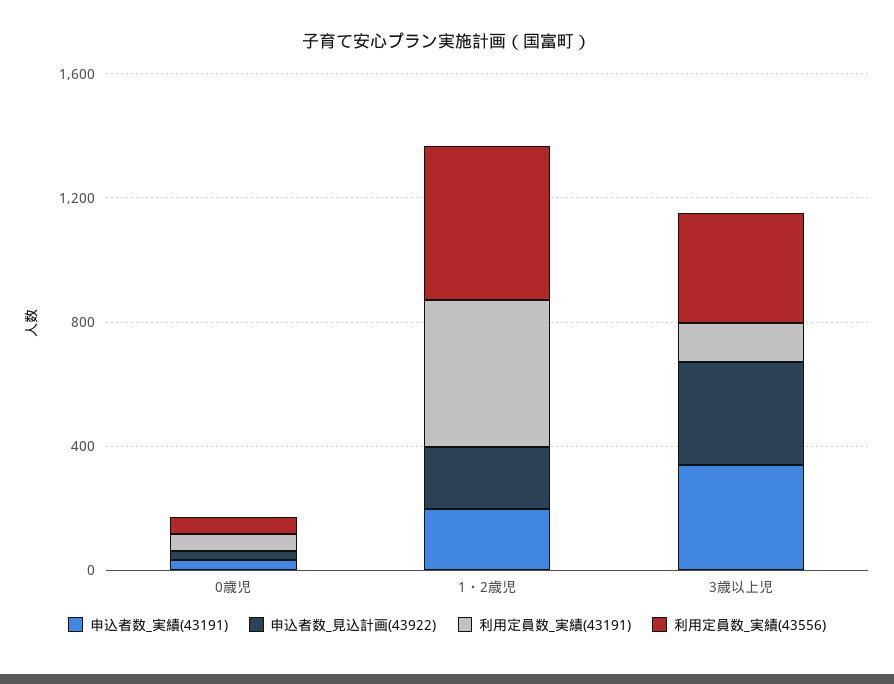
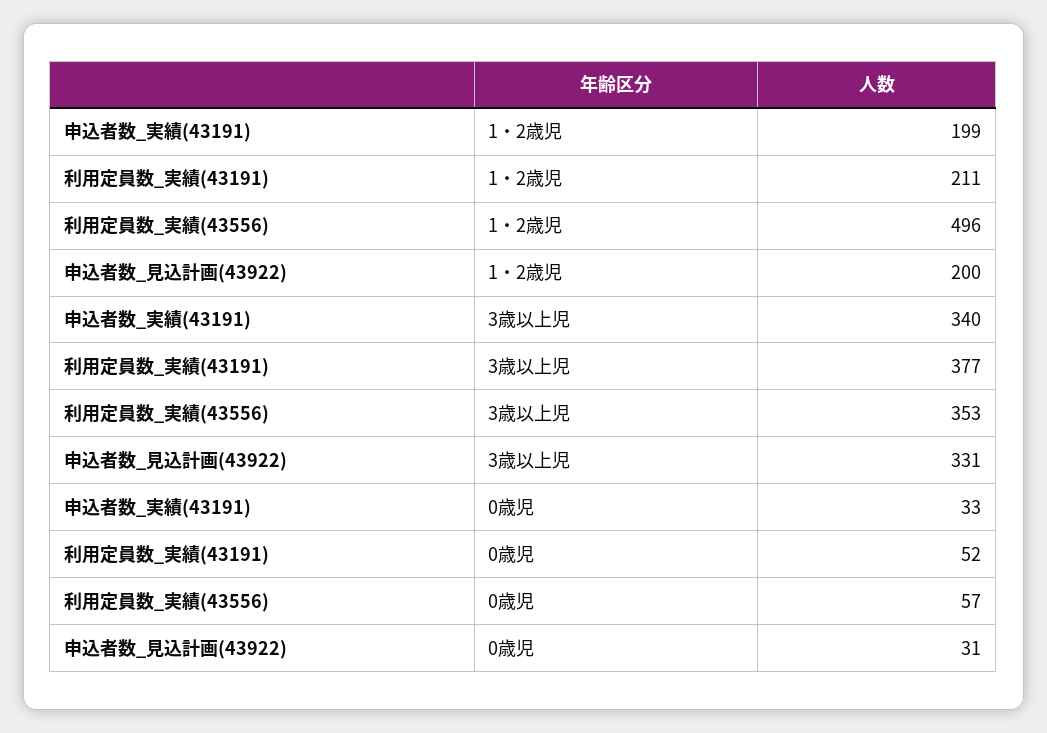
  {
    "申込者数_実績(43191)": {
      "0歳児": 33,
      "1・2歳児": 199,
      "3歳以上児": 340
    },
    "申込者数_見込計画(43922)": {
      "0歳児": 31,
      "1・2歳児": 200,
      "3歳以上児": 331
    },
    "利用定員数_実績(43191)": {
      "0歳児": 52,
-     "1・2歳児": 500,
+     "1・2歳児": 211,
-     "3歳以上児": 100
+     "3歳以上児": 377
    },
    "利用定員数_実績(43556)": {
      "0歳児": 57,
      "1・2歳児": 496,
      "3歳以上児": 353
    }
  }

